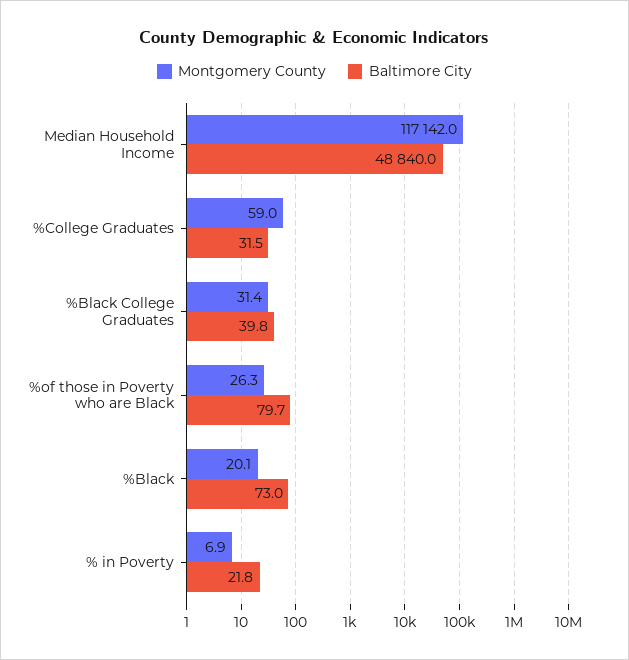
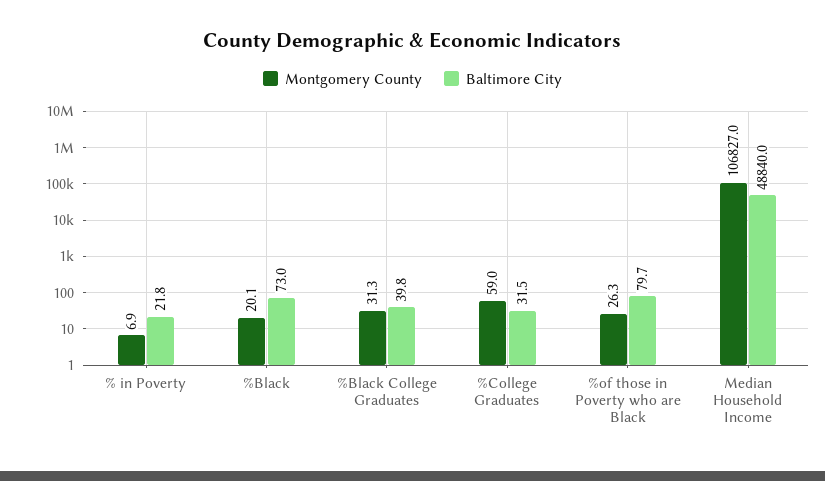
  {
    "Montgomery County": {
-     "Median Household Income": 117142,
+     "Median Household Income": 106827,
      "%College Graduates": 59,
-     "%Black College Graduates": 31.4,
+     "%Black College Graduates": 31.3,
      "%of those in Poverty who are Black": 26.3,
      "%Black": 20.1,
      "% in Poverty": 6.9
    },
    "Baltimore City": {
      "Median Household Income": 48840,
      "%College Graduates": 31.5,
      "%Black College Graduates": 39.8,
      "%of those in Poverty who are Black": 79.7,
      "%Black": 73,
      "% in Poverty": 21.8
    }
  }

